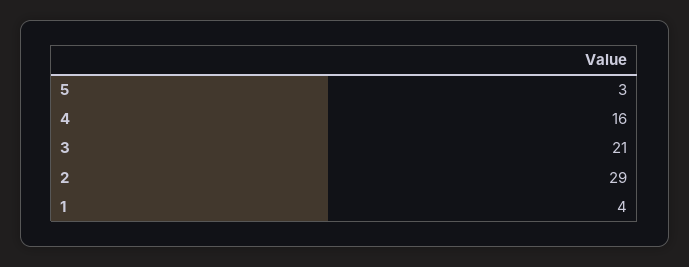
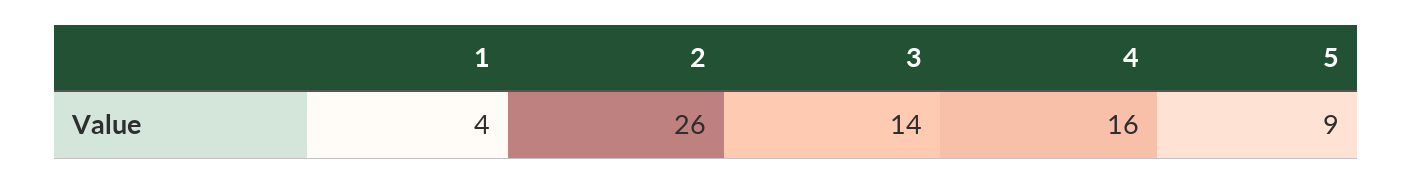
  {
-   "5": 3,
+   "5": 9,
    "4": 16,
-   "3": 21,
+   "3": 14,
-   "2": 29,
+   "2": 26,
    "1": 4
  }

